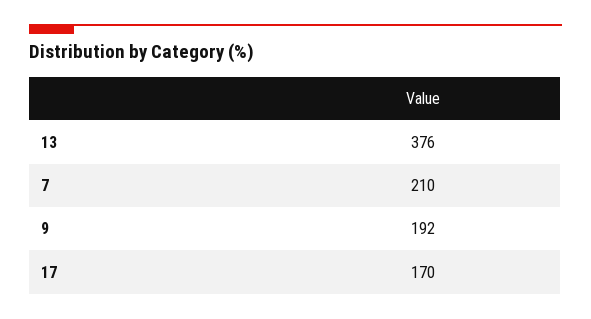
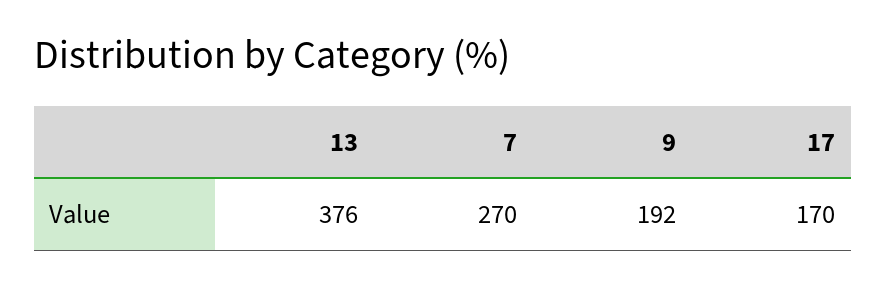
  {
    "13": 376,
-   "7": 210,
+   "7": 270,
    "9": 192,
    "17": 170
  }

